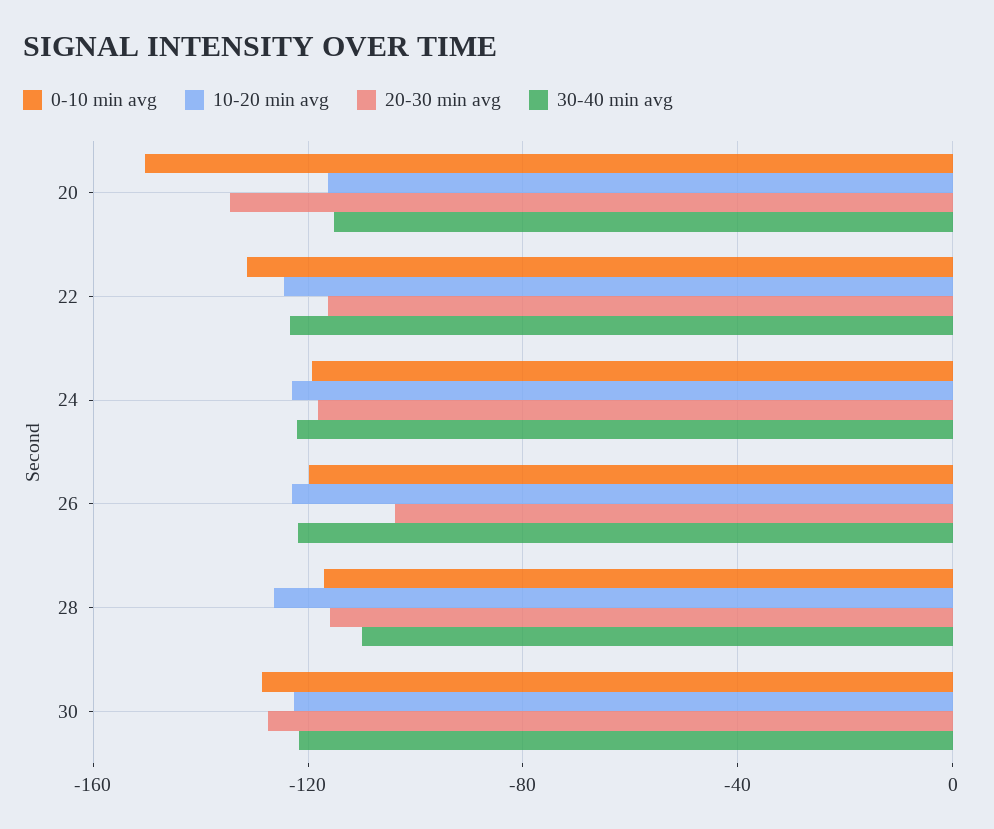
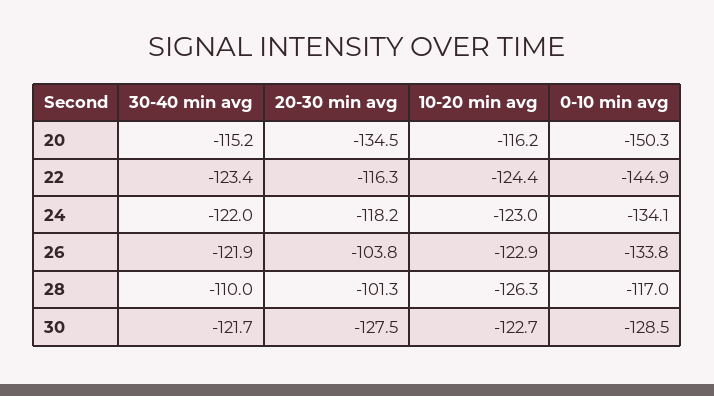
  {
    "0-10 min avg": {
      "20": -150.3,
-     "22": -130,
+     "22": -144.9,
-     "24": -120,
+     "24": -134.1,
-     "26": -120,
+     "26": -133.8,
      "28": -117,
      "30": -128.5
    },
    "10-20 min avg": {
      "20": -116.2,
      "22": -124.4,
      "24": -123,
      "26": -122.9,
      "28": -126.3,
      "30": -122.7
    },
    "20-30 min avg": {
      "20": -134.5,
      "22": -116.3,
      "24": -118.2,
      "26": -103.8,
-     "28": -115,
+     "28": -101.3,
      "30": -127.5
    },
    "30-40 min avg": {
      "20": -115.2,
      "22": -123.4,
      "24": -122,
      "26": -121.9,
      "28": -110,
      "30": -121.7
    }
  }

